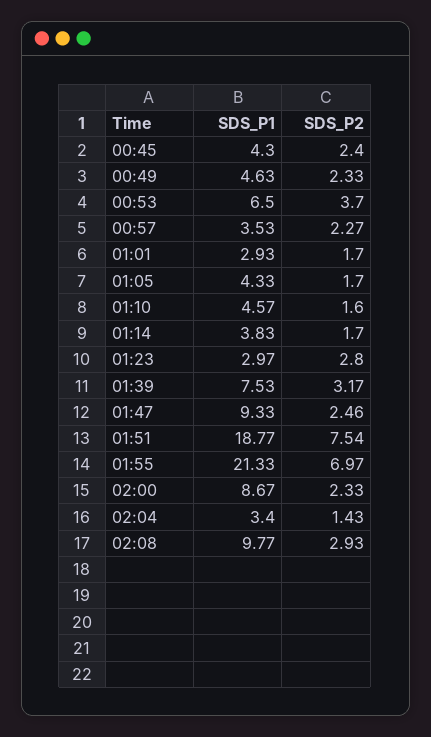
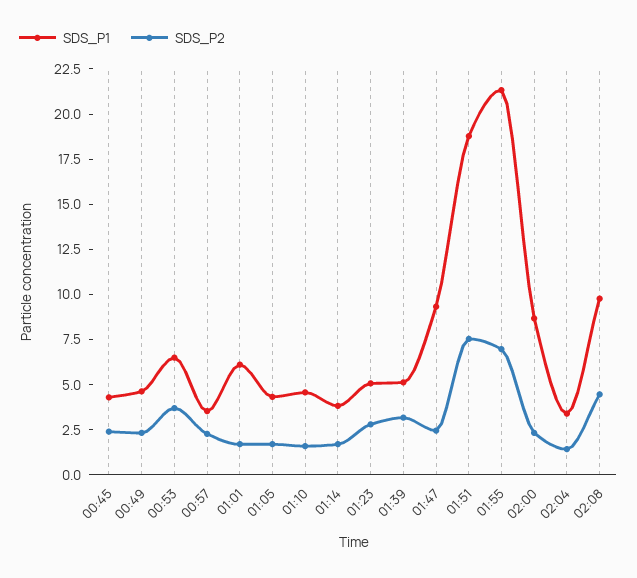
  {
    "SDS_P1": {
      "00:45": 4.3,
      "00:49": 4.63,
      "00:53": 6.5,
      "00:57": 3.53,
-     "01:01": 2.93,
+     "01:01": 6,
      "01:05": 4.33,
      "01:10": 4.57,
      "01:14": 3.83,
-     "01:23": 2.97,
+     "01:23": 5,
-     "01:39": 7.53,
+     "01:39": 5,
      "01:47": 9.33,
      "01:51": 18.77,
      "01:55": 21.33,
      "02:00": 8.67,
      "02:04": 3.4,
      "02:08": 9.77
    },
    "SDS_P2": {
      "00:45": 2.4,
      "00:49": 2.33,
      "00:53": 3.7,
      "00:57": 2.27,
      "01:01": 1.7,
      "01:05": 1.7,
      "01:10": 1.6,
      "01:14": 1.7,
      "01:23": 2.8,
      "01:39": 3.17,
      "01:47": 2.46,
      "01:51": 7.54,
      "01:55": 6.97,
      "02:00": 2.33,
      "02:04": 1.43,
-     "02:08": 2.93
+     "02:08": 4.5
    }
  }

